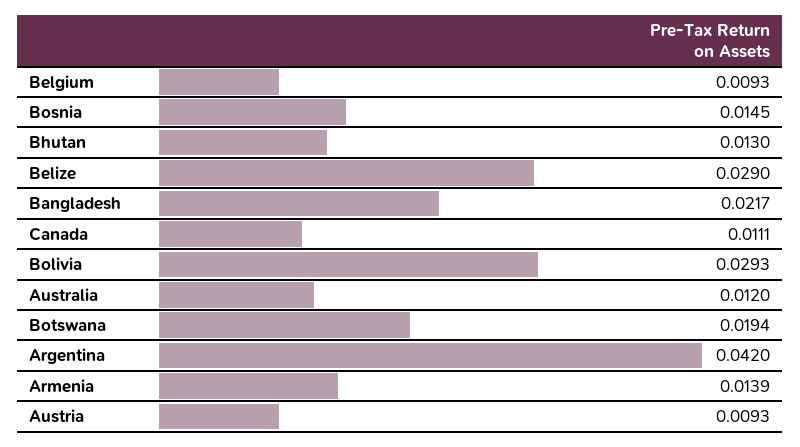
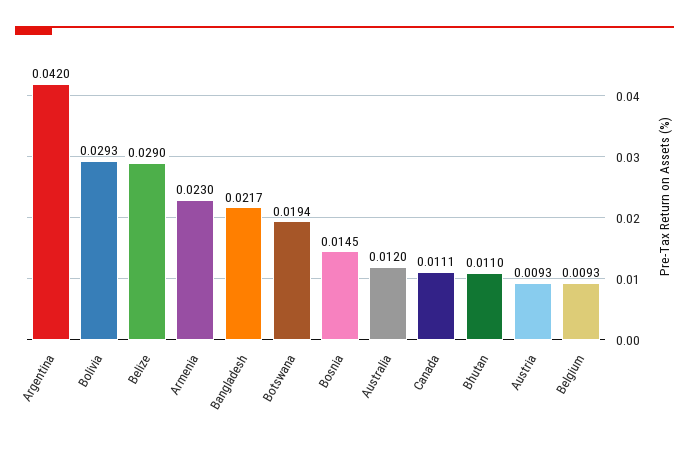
  {
    "Belgium": 0.0093,
    "Bosnia": 0.0145,
-   "Bhutan": 0.013,
+   "Bhutan": 0.011,
    "Belize": 0.029,
    "Bangladesh": 0.0217,
    "Canada": 0.0111,
    "Bolivia": 0.0293,
    "Australia": 0.012,
    "Botswana": 0.0194,
    "Argentina": 0.042,
-   "Armenia": 0.0139,
+   "Armenia": 0.023,
    "Austria": 0.0093
  }

